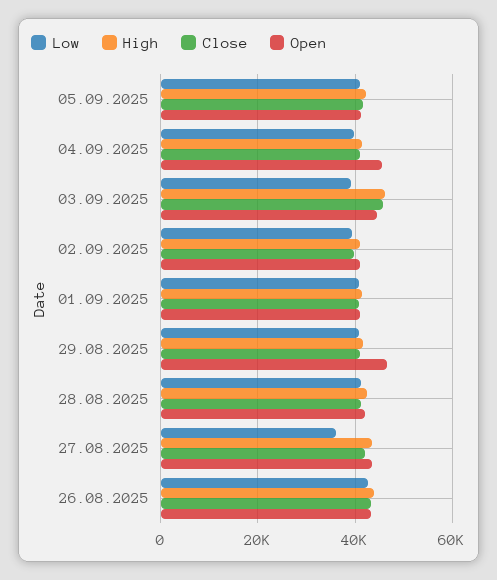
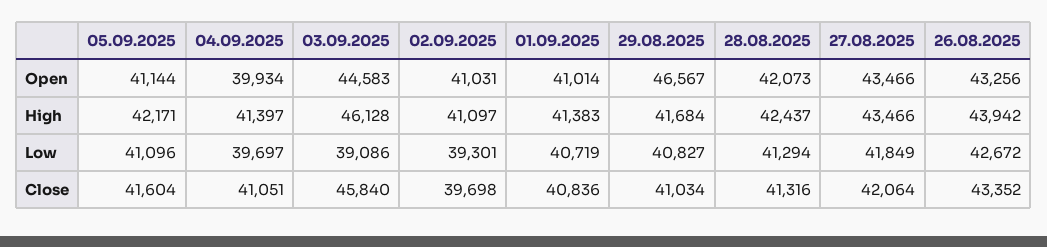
  {
    "Low": {
      "05.09.2025": 41096,
      "04.09.2025": 39697,
      "03.09.2025": 39086,
      "02.09.2025": 39301,
      "01.09.2025": 40719,
      "29.08.2025": 40827,
      "28.08.2025": 41294,
-     "27.08.2025": 36000,
+     "27.08.2025": 41849,
      "26.08.2025": 42672
    },
    "High": {
      "05.09.2025": 42171,
      "04.09.2025": 41397,
      "03.09.2025": 46128,
      "02.09.2025": 41097,
      "01.09.2025": 41383,
      "29.08.2025": 41684,
      "28.08.2025": 42437,
      "27.08.2025": 43466,
      "26.08.2025": 43942
    },
    "Close": {
      "05.09.2025": 41604,
      "04.09.2025": 41051,
      "03.09.2025": 45840,
      "02.09.2025": 39698,
      "01.09.2025": 40836,
      "29.08.2025": 41034,
      "28.08.2025": 41316,
      "27.08.2025": 42064,
      "26.08.2025": 43352
    },
    "Open": {
      "05.09.2025": 41144,
-     "04.09.2025": 46000,
+     "04.09.2025": 39934,
      "03.09.2025": 44583,
      "02.09.2025": 41031,
      "01.09.2025": 41014,
      "29.08.2025": 46567,
      "28.08.2025": 42073,
      "27.08.2025": 43466,
      "26.08.2025": 43256
    }
  }

